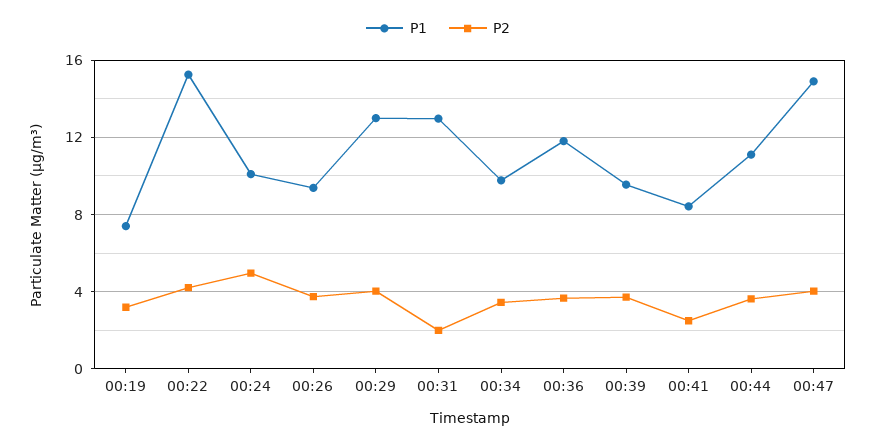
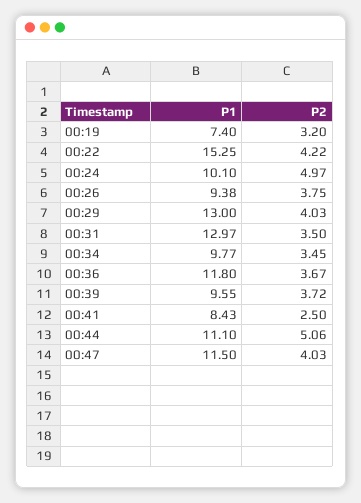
  {
    "P1": {
      "00:19": 7.4,
      "00:22": 15.25,
      "00:24": 10.1,
      "00:26": 9.38,
      "00:29": 13,
      "00:31": 12.97,
      "00:34": 9.77,
      "00:36": 11.8,
      "00:39": 9.55,
      "00:41": 8.43,
      "00:44": 11.1,
-     "00:47": 15
+     "00:47": 11.5
    },
    "P2": {
      "00:19": 3.2,
      "00:22": 4.22,
      "00:24": 4.97,
      "00:26": 3.75,
      "00:29": 4.03,
-     "00:31": 2,
+     "00:31": 3.5,
      "00:34": 3.45,
      "00:36": 3.67,
      "00:39": 3.72,
      "00:41": 2.5,
-     "00:44": 3.5,
+     "00:44": 5.06,
      "00:47": 4.03
    }
  }

